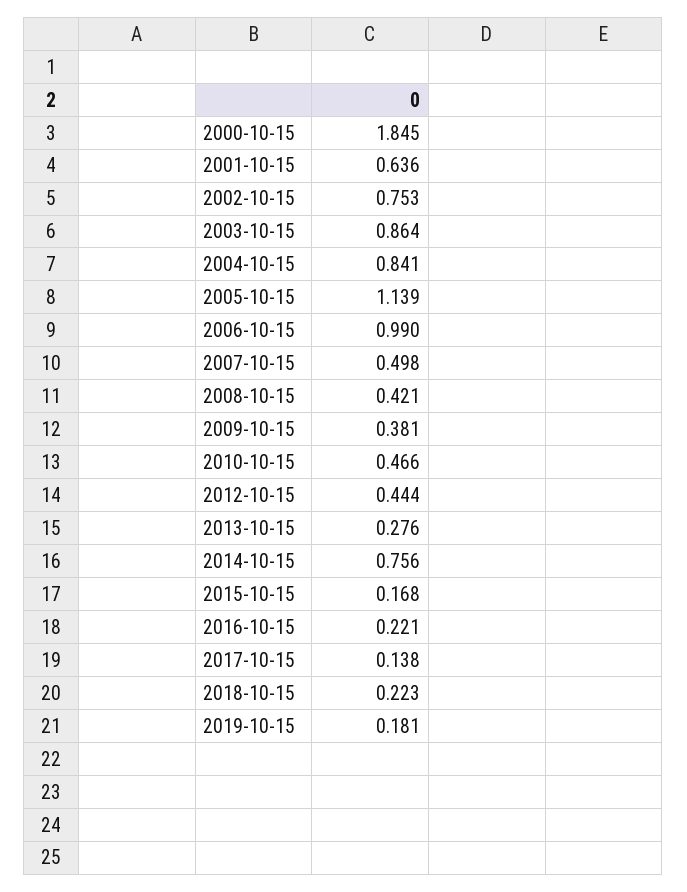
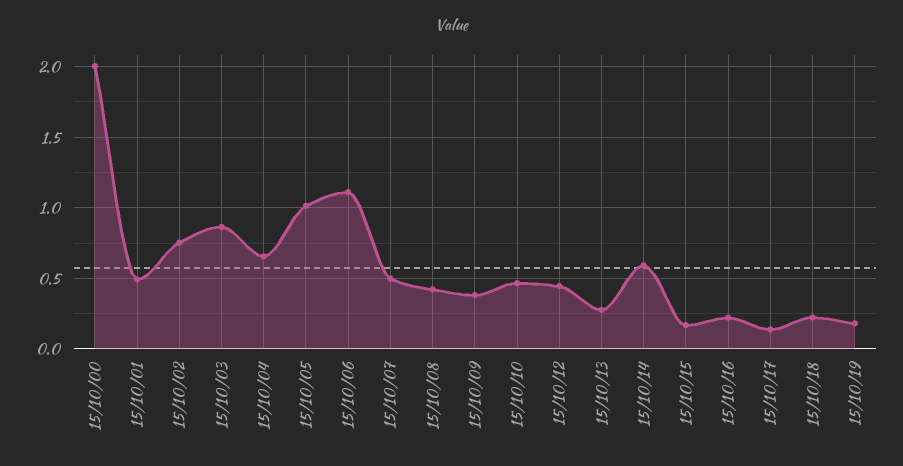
  {
-   "2000-10-15": 1.845,
+   "2000-10-15": 2,
-   "2001-10-15": 0.636,
+   "2001-10-15": 0.5,
    "2002-10-15": 0.753,
    "2003-10-15": 0.864,
-   "2004-10-15": 0.841,
+   "2004-10-15": 0.65,
-   "2005-10-15": 1.139,
+   "2005-10-15": 1,
-   "2006-10-15": 0.99,
+   "2006-10-15": 1.1,
    "2007-10-15": 0.498,
    "2008-10-15": 0.421,
    "2009-10-15": 0.381,
    "2010-10-15": 0.466,
    "2012-10-15": 0.444,
    "2013-10-15": 0.276,
-   "2014-10-15": 0.756,
+   "2014-10-15": 0.6,
    "2015-10-15": 0.168,
    "2016-10-15": 0.221,
    "2017-10-15": 0.138,
    "2018-10-15": 0.223,
    "2019-10-15": 0.181
  }

